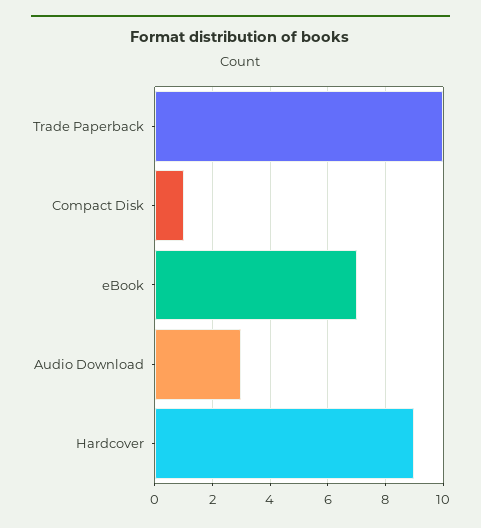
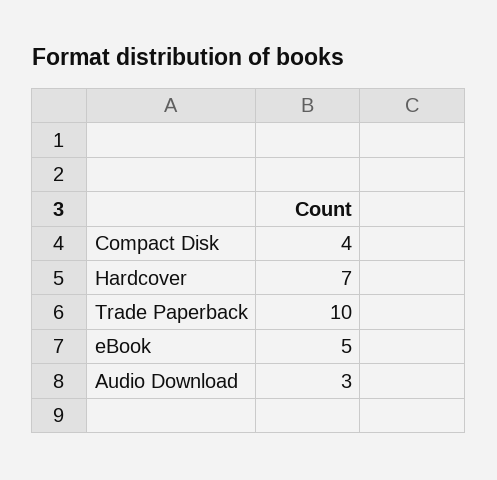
  {
    "Trade Paperback": 10,
-   "Compact Disk": 1,
+   "Compact Disk": 4,
-   "eBook": 7,
+   "eBook": 5,
    "Audio Download": 3,
-   "Hardcover": 9
+   "Hardcover": 7
  }

